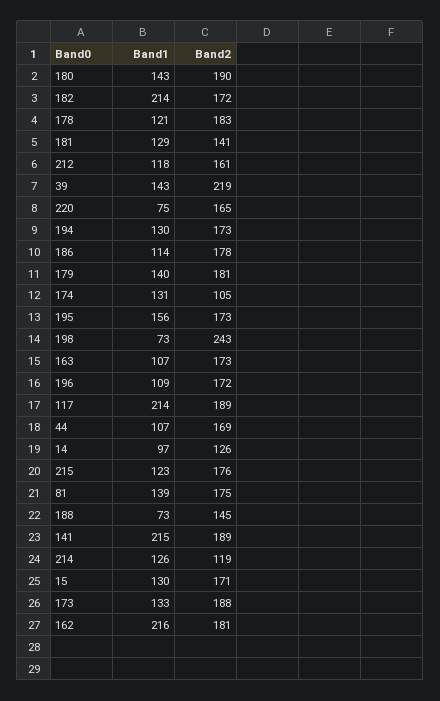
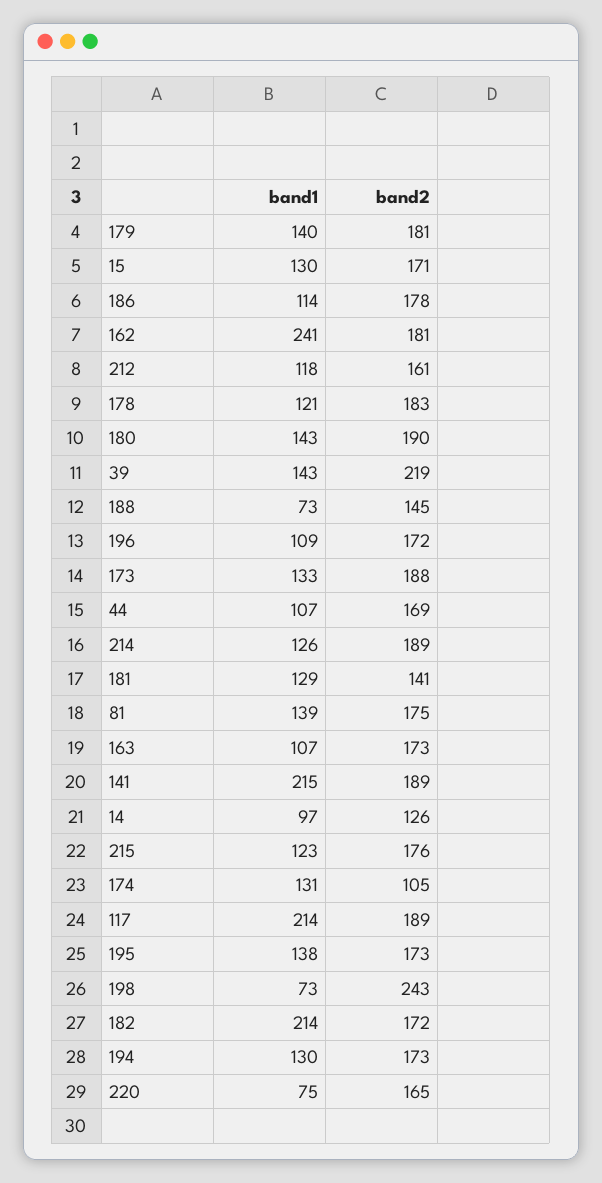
  {
    "Band1": {
      "180": 143,
      "182": 214,
      "178": 121,
      "181": 129,
      "212": 118,
      "39": 143,
      "220": 75,
      "194": 130,
      "186": 114,
      "179": 140,
      "174": 131,
-     "195": 156,
+     "195": 138,
      "198": 73,
      "163": 107,
      "196": 109,
      "117": 214,
      "44": 107,
      "14": 97,
      "215": 123,
      "81": 139,
      "188": 73,
      "141": 215,
      "214": 126,
      "15": 130,
      "173": 133,
-     "162": 216
+     "162": 241
    },
    "Band2": {
      "180": 190,
      "182": 172,
      "178": 183,
      "181": 141,
      "212": 161,
      "39": 219,
      "220": 165,
      "194": 173,
      "186": 178,
      "179": 181,
      "174": 105,
      "195": 173,
      "198": 243,
      "163": 173,
      "196": 172,
      "117": 189,
      "44": 169,
      "14": 126,
      "215": 176,
      "81": 175,
      "188": 145,
      "141": 189,
-     "214": 119,
+     "214": 189,
      "15": 171,
      "173": 188,
      "162": 181
    }
  }

